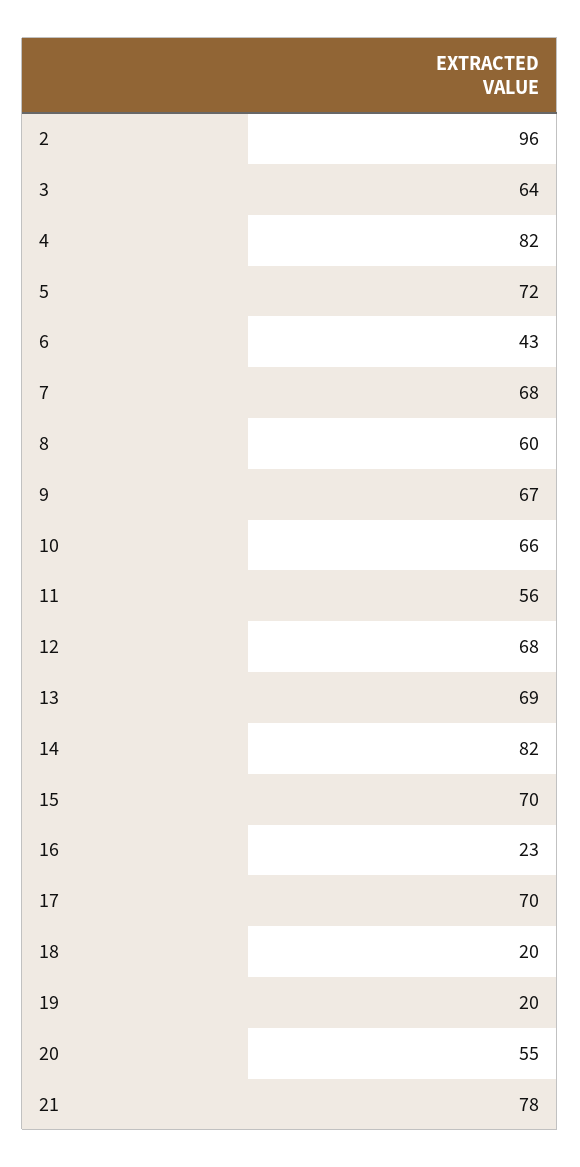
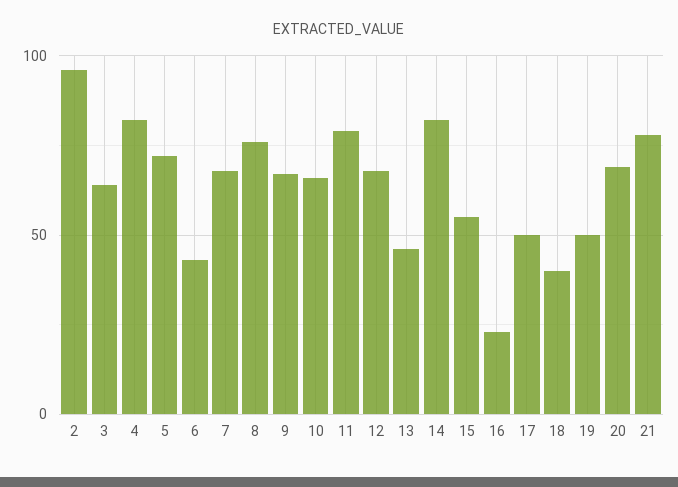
  {
    "2": 96,
    "3": 64,
    "4": 82,
    "5": 72,
    "6": 43,
    "7": 68,
-   "8": 60,
+   "8": 75,
    "9": 67,
    "10": 66,
-   "11": 56,
+   "11": 80,
    "12": 68,
-   "13": 69,
+   "13": 45,
    "14": 82,
-   "15": 70,
+   "15": 55,
    "16": 23,
-   "17": 70,
+   "17": 50,
-   "18": 20,
+   "18": 40,
-   "19": 20,
+   "19": 50,
-   "20": 55,
+   "20": 70,
    "21": 78
  }

